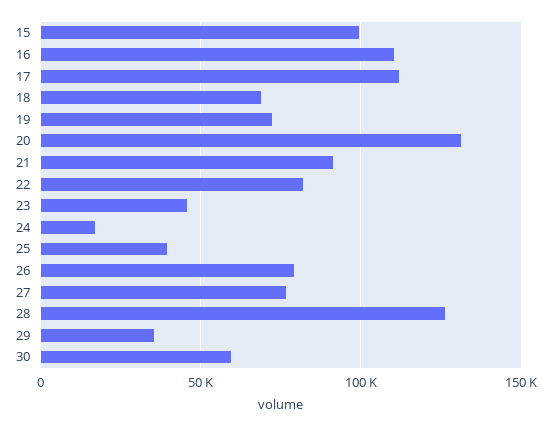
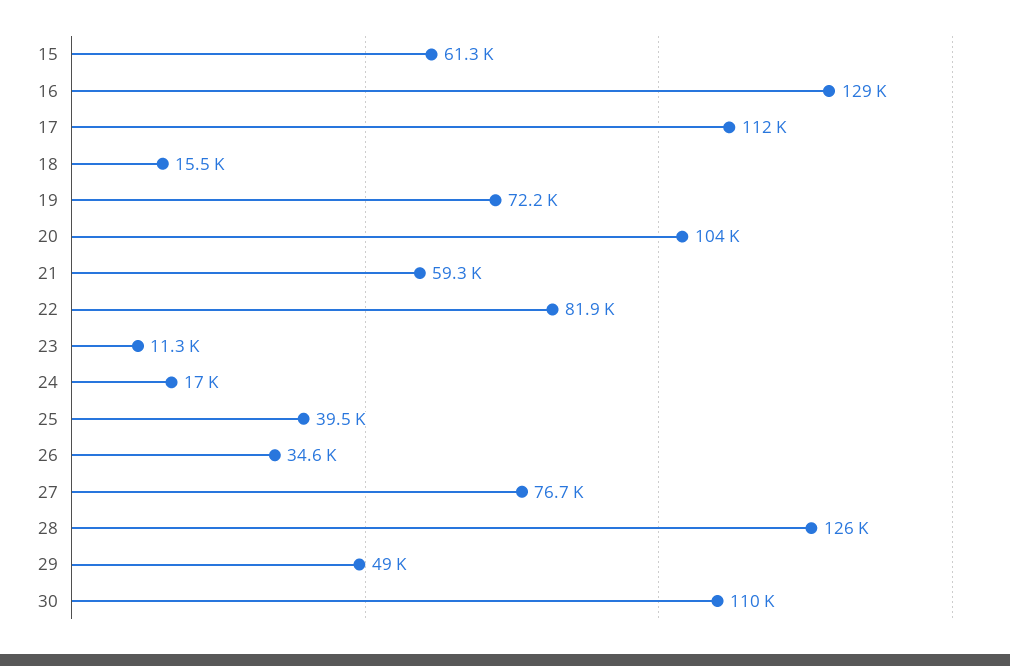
  {
-   "15": 100000,
+   "15": 61300,
-   "16": 110000,
+   "16": 129000,
    "17": 112000,
-   "18": 70000,
+   "18": 15500,
    "19": 72200,
-   "20": 130000,
+   "20": 104000,
-   "21": 90000,
+   "21": 59300,
    "22": 81900,
-   "23": 45000,
+   "23": 11300,
    "24": 17000,
    "25": 39500,
-   "26": 80000,
+   "26": 34600,
    "27": 76700,
    "28": 126000,
-   "29": 35000,
+   "29": 49000,
-   "30": 60000
+   "30": 110000
  }

